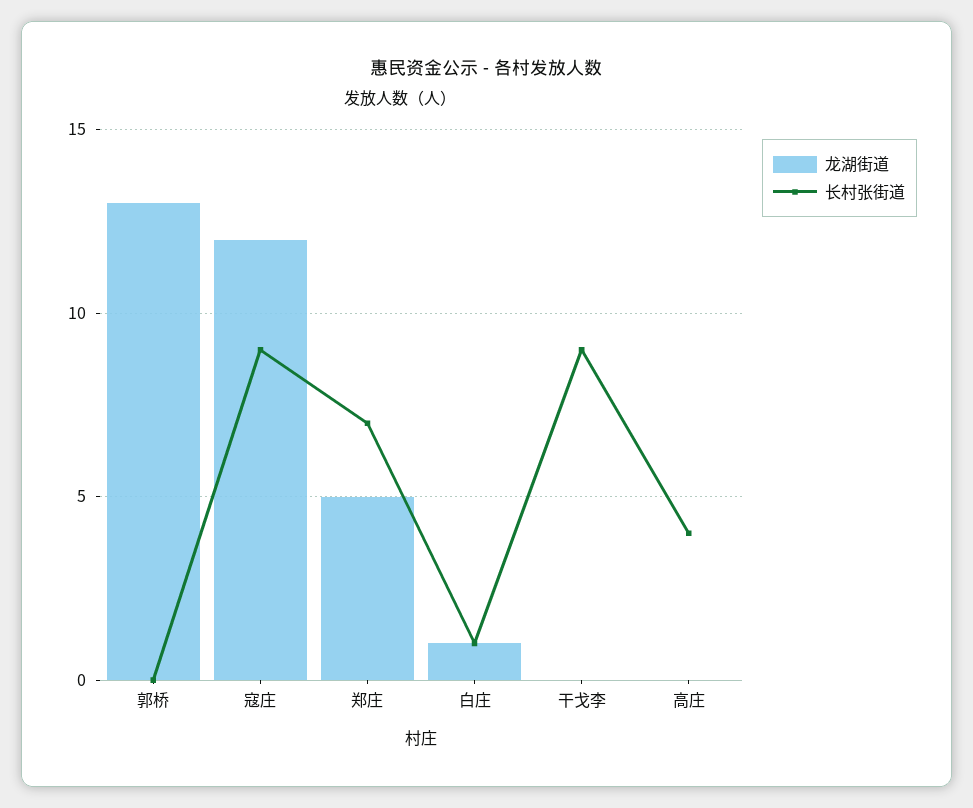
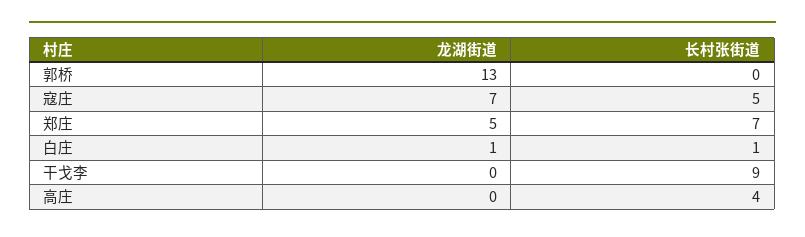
  {
    "龙湖街道": {
      "郭桥": 13,
-     "寇庄": 12,
+     "寇庄": 7,
      "郑庄": 5,
      "白庄": 1,
      "干戈李": 0,
      "高庄": 0
    },
    "长村张街道": {
      "郭桥": 0,
-     "寇庄": 9,
+     "寇庄": 5,
      "郑庄": 7,
      "白庄": 1,
      "干戈李": 9,
      "高庄": 4
    }
  }

